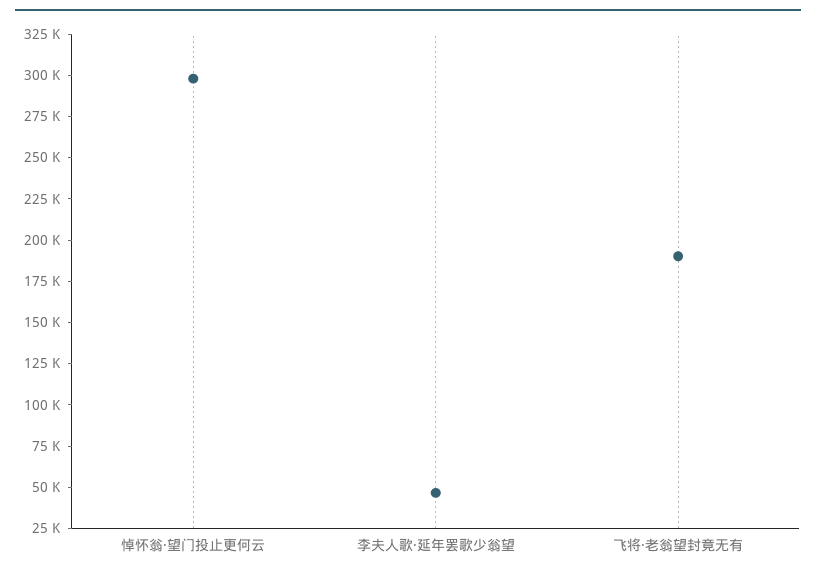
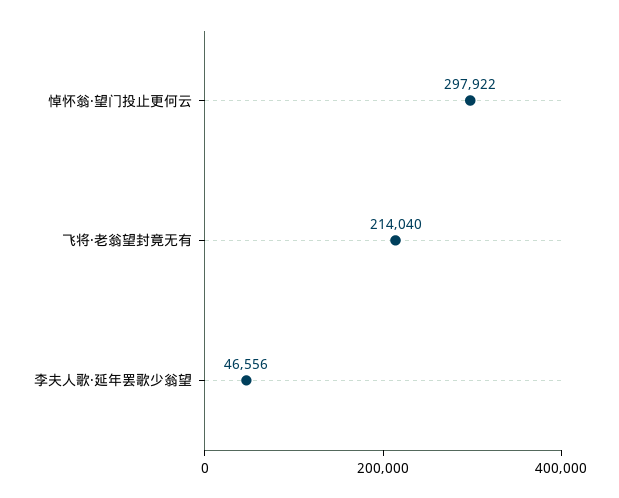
  {
    "悼怀翁·望门投止更何云": 297922,
    "李夫人歌·延年罢歌少翁望": 46556,
-   "飞将·老翁望封竟无有": 190000
+   "飞将·老翁望封竟无有": 214040
  }

